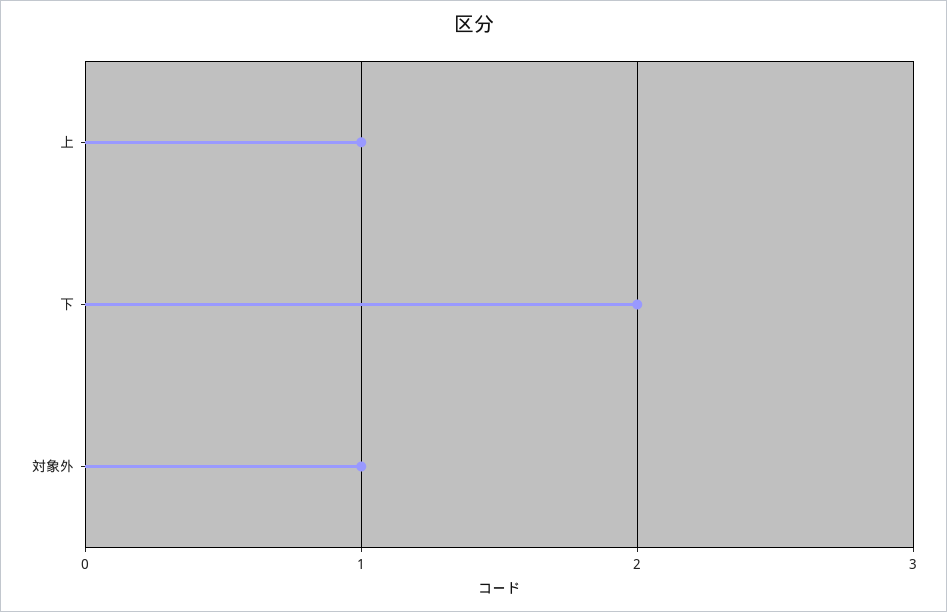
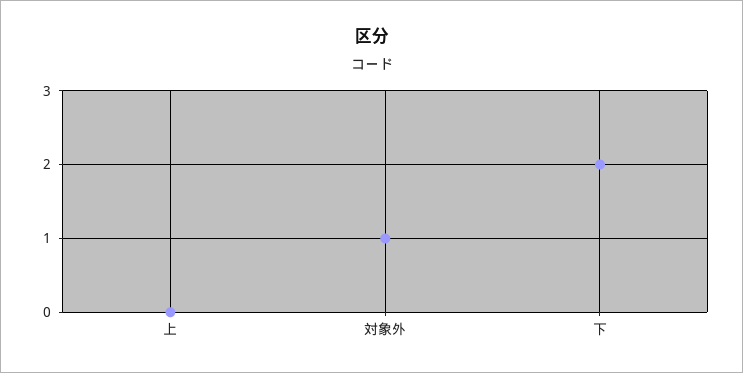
  {
-   "上": 1,
+   "上": 0,
    "下": 2,
    "対象外": 1
  }

